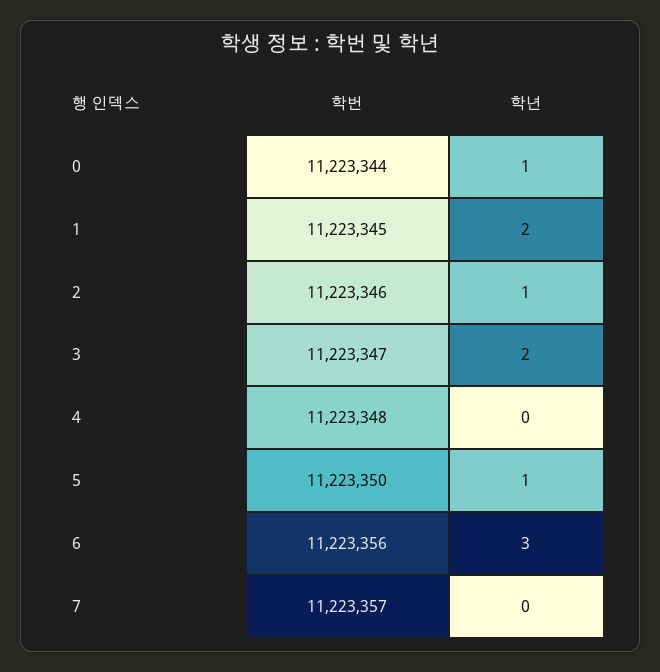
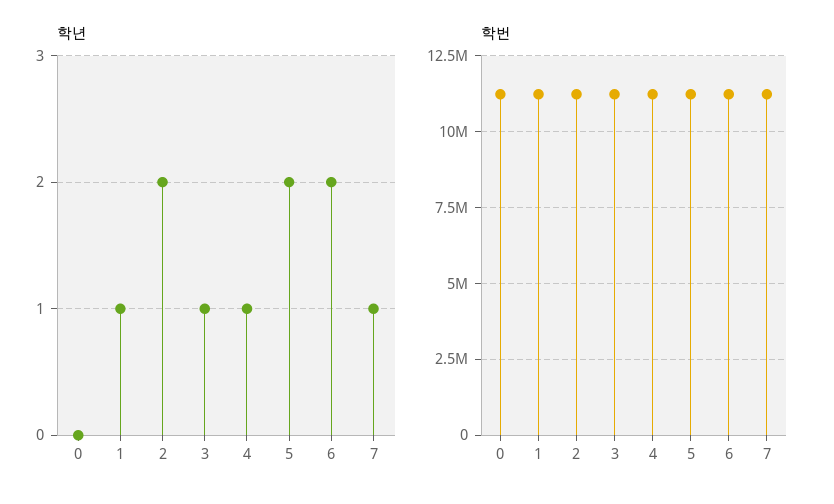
  {
    "학번": {
      "0": 11223344,
      "1": 11223345,
      "2": 11223346,
      "3": 11223347,
      "4": 11223348,
      "5": 11223350,
      "6": 11223356,
      "7": 11223357
    },
    "학년": {
-     "0": 1,
+     "0": 0,
-     "1": 2,
+     "1": 1,
-     "2": 1,
+     "2": 2,
-     "3": 2,
+     "3": 1,
-     "4": 0,
+     "4": 1,
-     "5": 1,
+     "5": 2,
-     "6": 3,
+     "6": 2,
-     "7": 0
+     "7": 1
    }
  }

